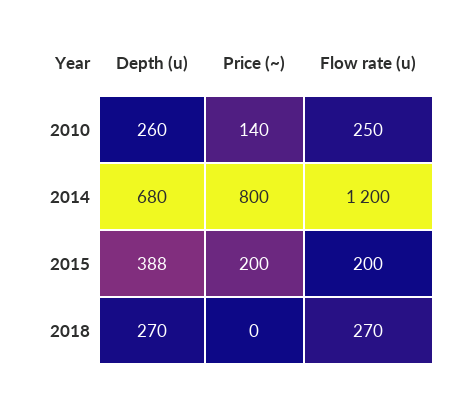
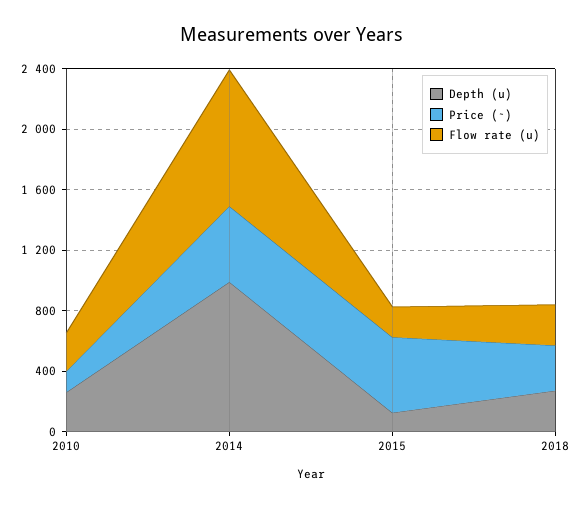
  {
    "Depth (u)": {
      "2010": 260,
-     "2014": 680,
+     "2014": 1000,
-     "2015": 388,
+     "2015": 100,
      "2018": 270
    },
    "Price (~)": {
      "2010": 140,
-     "2014": 800,
+     "2014": 500,
-     "2015": 200,
+     "2015": 500,
-     "2018": 0
+     "2018": 300
    },
    "Flow rate (u)": {
      "2010": 250,
-     "2014": 1200,
+     "2014": 900,
      "2015": 200,
      "2018": 270
    }
  }

